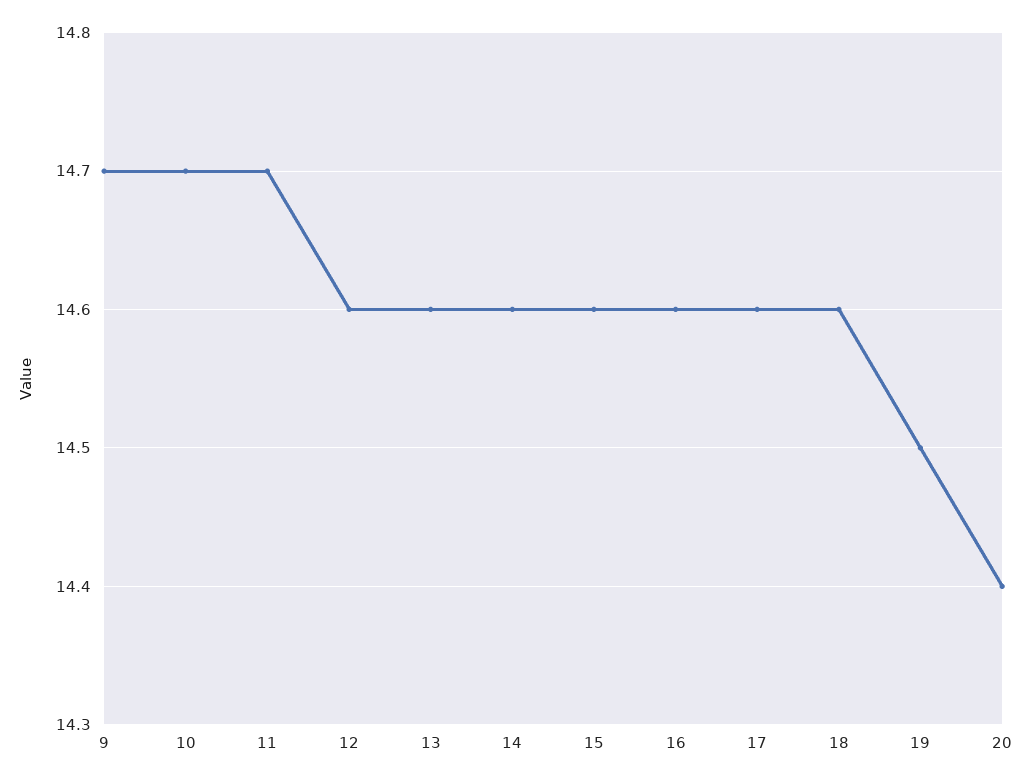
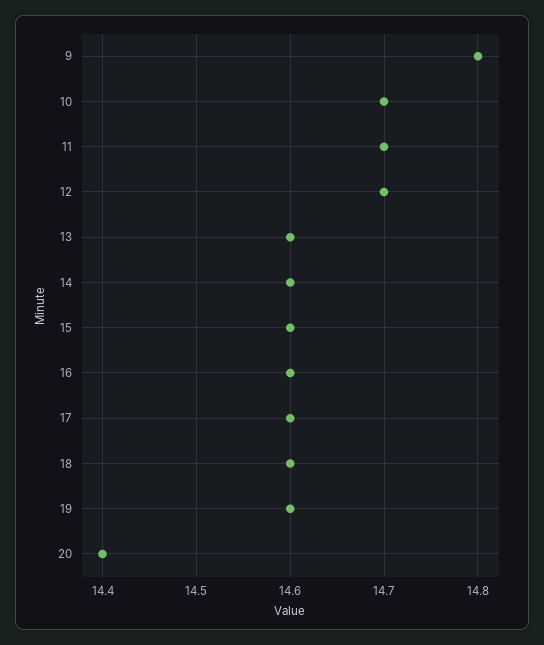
  {
-   "9": 14.7,
+   "9": 14.8,
    "10": 14.7,
    "11": 14.7,
-   "12": 14.6,
+   "12": 14.7,
    "13": 14.6,
    "14": 14.6,
    "15": 14.6,
    "16": 14.6,
    "17": 14.6,
    "18": 14.6,
-   "19": 14.5,
+   "19": 14.6,
    "20": 14.4
  }

